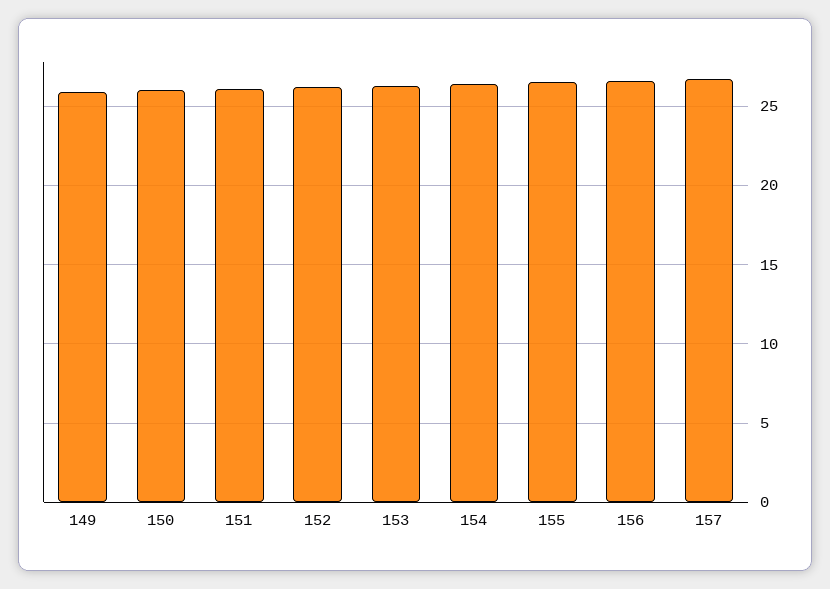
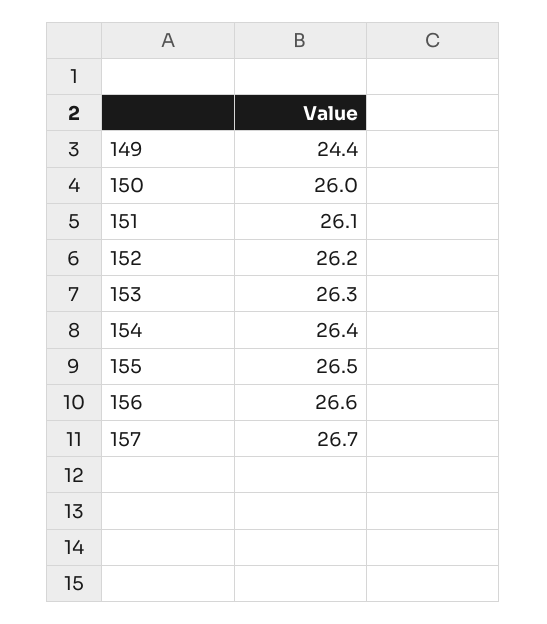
  {
-   "149": 26,
+   "149": 24.4,
    "150": 26,
    "151": 26.1,
    "152": 26.2,
    "153": 26.3,
    "154": 26.4,
    "155": 26.5,
    "156": 26.6,
    "157": 26.7
  }

